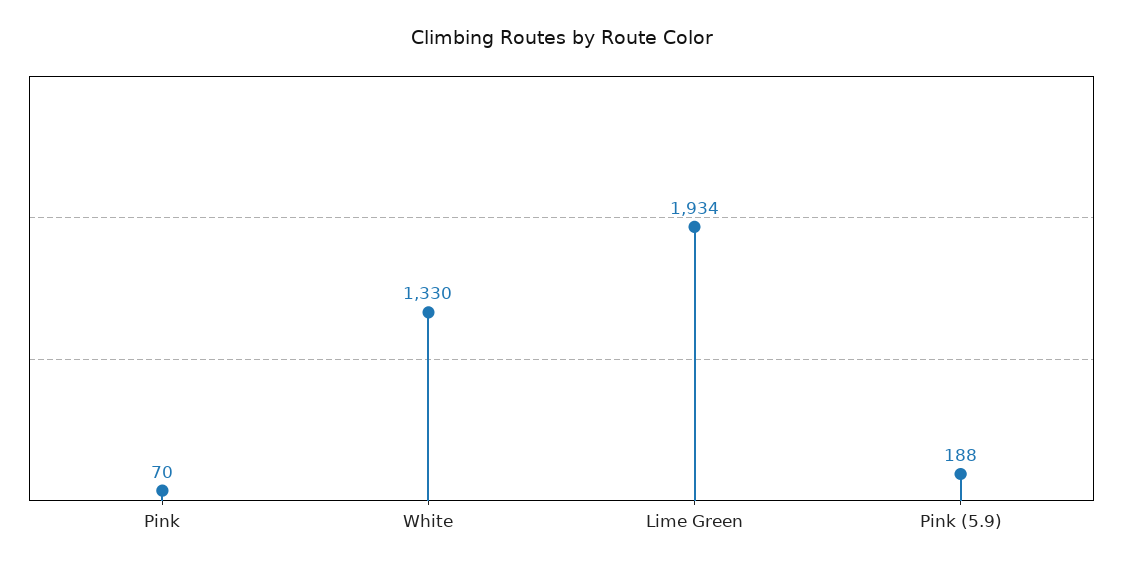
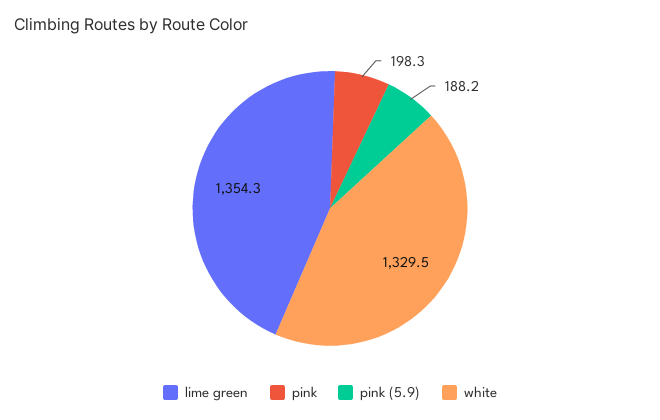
  {
-   "Pink": 70,
+   "Pink": 198.3,
    "White": 1329.5,
-   "Lime Green": 1934,
+   "Lime Green": 1354.3,
    "Pink (5.9)": 188.2
  }

